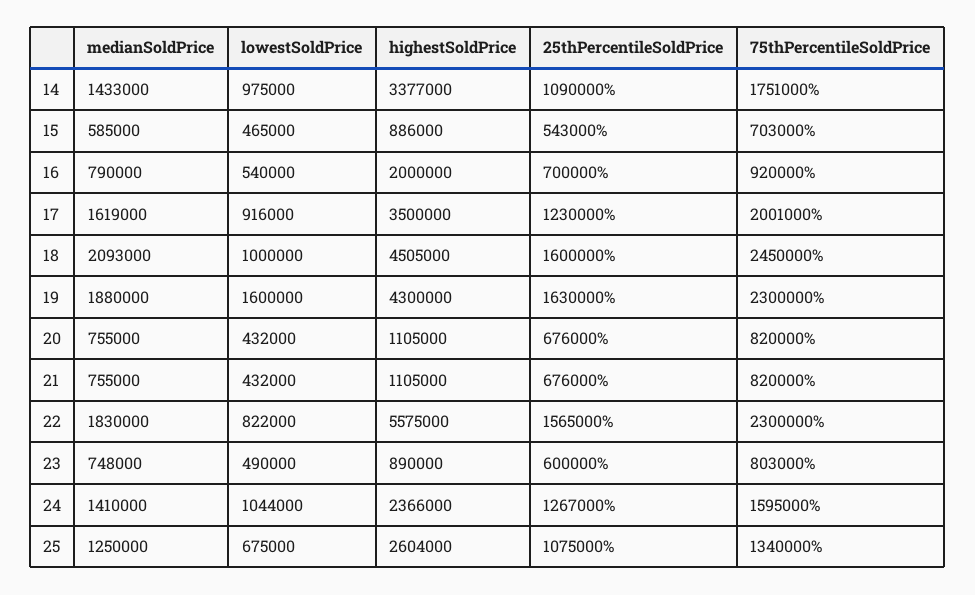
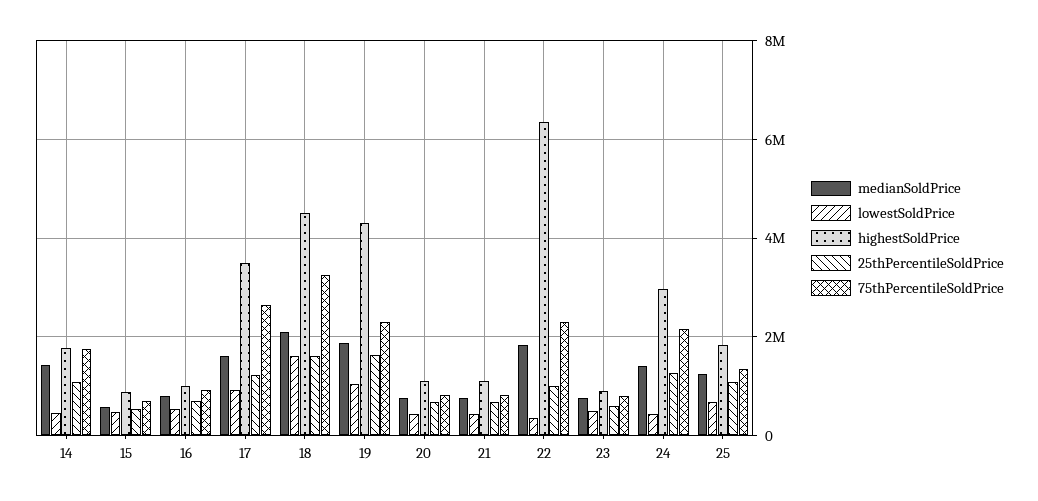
  {
    "medianSoldPrice": {
      "14": 1433000,
      "15": 585000,
      "16": 790000,
      "17": 1619000,
      "18": 2093000,
      "19": 1880000,
      "20": 755000,
      "21": 755000,
      "22": 1830000,
      "23": 748000,
      "24": 1410000,
      "25": 1250000
    },
    "lowestSoldPrice": {
-     "14": 975000,
+     "14": 400000,
      "15": 465000,
      "16": 540000,
      "17": 916000,
-     "18": 1000000,
+     "18": 1600000,
-     "19": 1600000,
+     "19": 1000000,
      "20": 432000,
      "21": 432000,
-     "22": 822000,
+     "22": 400000,
      "23": 490000,
-     "24": 1044000,
+     "24": 400000,
      "25": 675000
    },
    "highestSoldPrice": {
-     "14": 3377000,
+     "14": 1800000,
      "15": 886000,
-     "16": 2000000,
+     "16": 1000000,
      "17": 3500000,
      "18": 4505000,
      "19": 4300000,
      "20": 1105000,
      "21": 1105000,
-     "22": 5575000,
+     "22": 6400000,
      "23": 890000,
-     "24": 2366000,
+     "24": 3000000,
-     "25": 2604000
+     "25": 1800000
    },
    "25thPercentileSoldPrice": {
      "14": 1090000,
      "15": 543000,
      "16": 700000,
      "17": 1230000,
      "18": 1600000,
      "19": 1630000,
      "20": 676000,
      "21": 676000,
-     "22": 1565000,
+     "22": 1000000,
      "23": 600000,
      "24": 1267000,
      "25": 1075000
    },
    "75thPercentileSoldPrice": {
      "14": 1751000,
      "15": 703000,
      "16": 920000,
-     "17": 2001000,
+     "17": 2600000,
-     "18": 2450000,
+     "18": 3200000,
      "19": 2300000,
      "20": 820000,
      "21": 820000,
      "22": 2300000,
      "23": 803000,
-     "24": 1595000,
+     "24": 2200000,
      "25": 1340000
    }
  }

